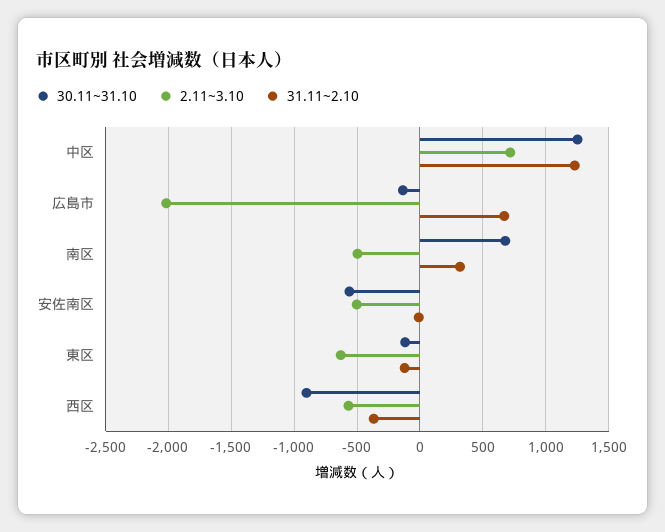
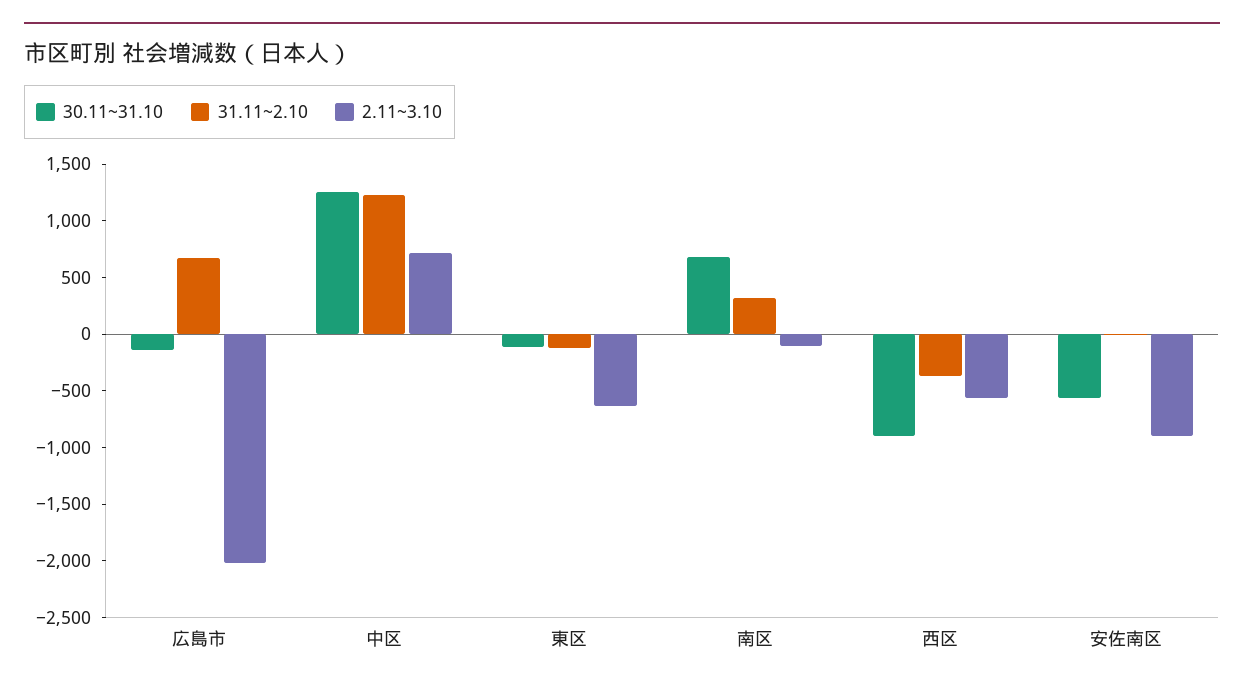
  {
    "30.11~31.10": {
      "中区": 1250,
      "広島市": -150,
      "南区": 700,
      "安佐南区": -550,
      "東区": -100,
      "西区": -900
    },
    "2.11~3.10": {
      "中区": 700,
      "広島市": -2000,
-     "南区": -500,
+     "南区": -100,
-     "安佐南区": -500,
+     "安佐南区": -900,
      "東区": -650,
      "西区": -550
    },
    "31.11~2.10": {
      "中区": 1250,
      "広島市": 650,
      "南区": 300,
      "安佐南区": 0,
      "東区": -100,
      "西区": -350
    }
  }

